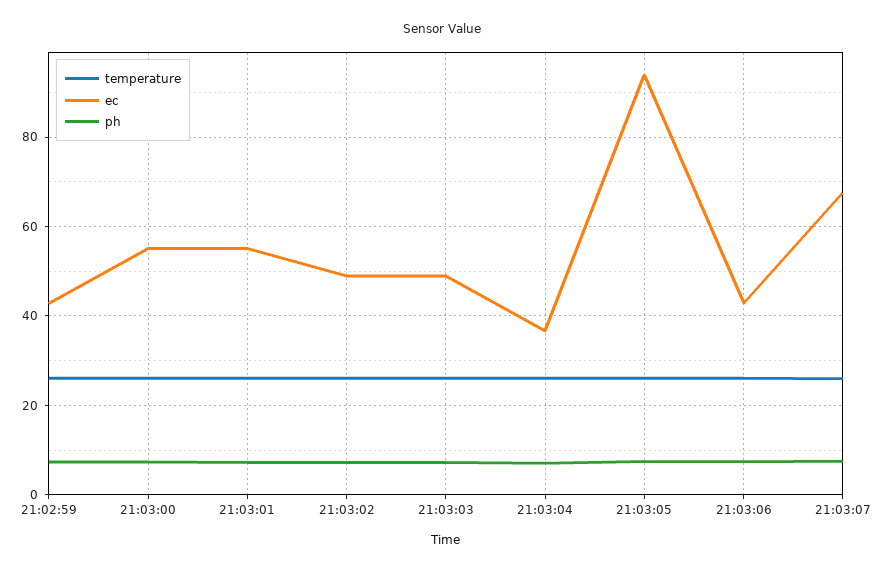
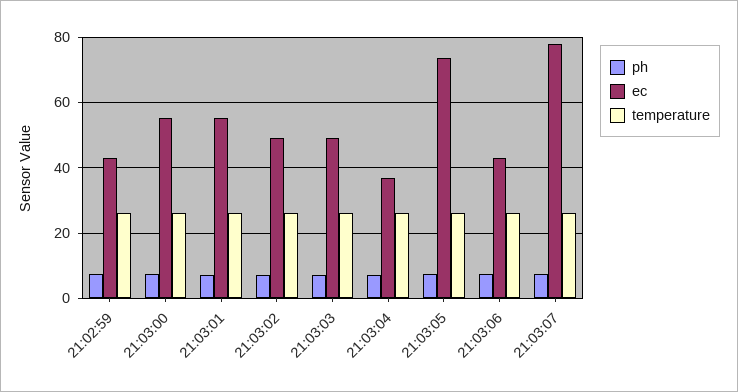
  {
    "temperature": {
      "21:02:59": 26,
      "21:03:00": 26,
      "21:03:01": 26,
      "21:03:02": 26,
      "21:03:03": 26,
      "21:03:04": 26,
      "21:03:05": 26,
      "21:03:06": 26,
      "21:03:07": 26
    },
    "ec": {
      "21:02:59": 42,
      "21:03:00": 56,
      "21:03:01": 56,
      "21:03:02": 48,
      "21:03:03": 48,
      "21:03:04": 36,
-     "21:03:05": 94,
+     "21:03:05": 74,
      "21:03:06": 42,
-     "21:03:07": 68
+     "21:03:07": 78
    },
    "ph": {
      "21:02:59": 8,
      "21:03:00": 8,
      "21:03:01": 8,
      "21:03:02": 8,
      "21:03:03": 8,
      "21:03:04": 8,
      "21:03:05": 8,
      "21:03:06": 8,
      "21:03:07": 8
    }
  }

